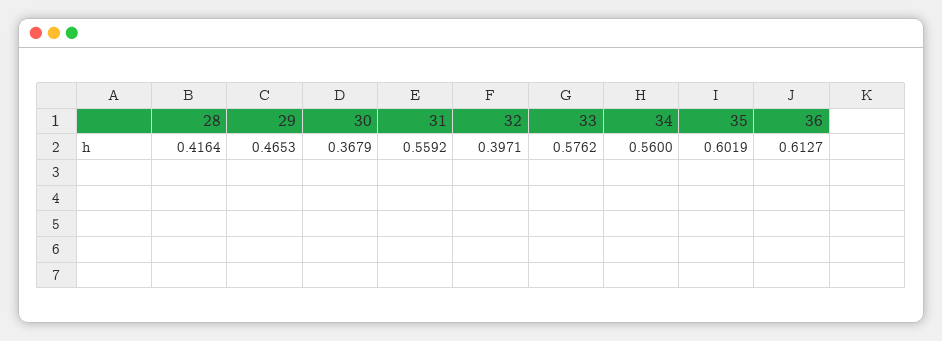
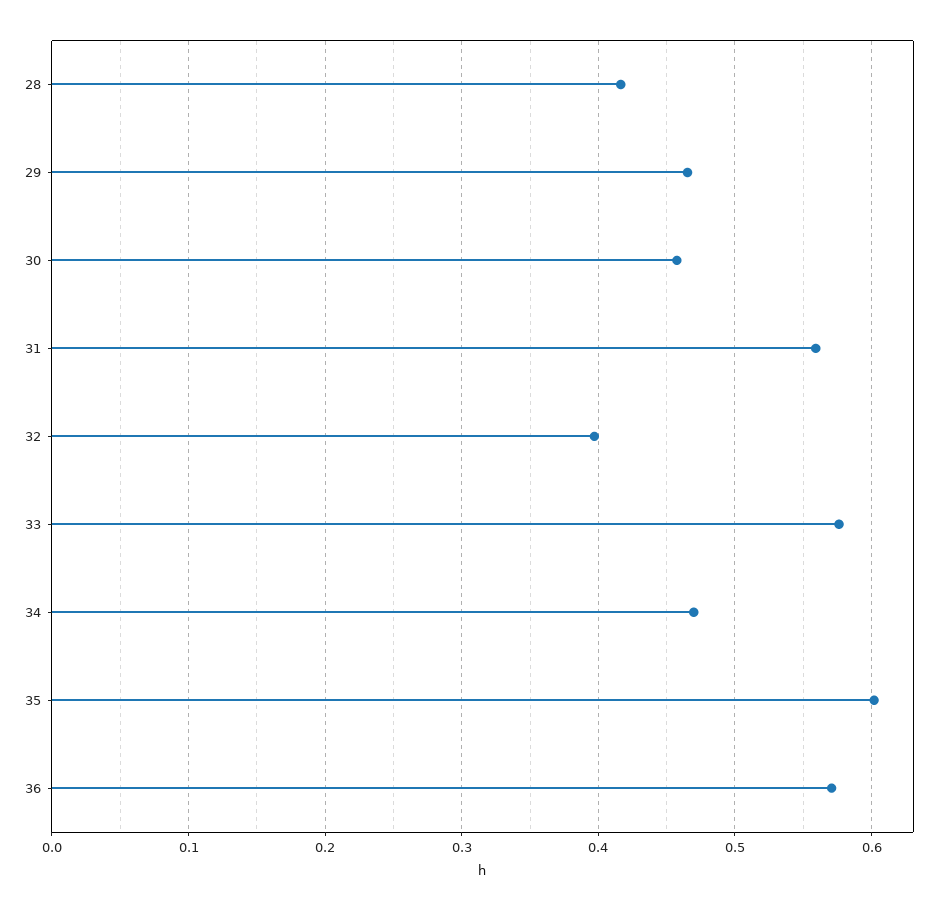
  {
    "28": 0.4164,
    "29": 0.4653,
-   "30": 0.3679,
+   "30": 0.46,
    "31": 0.5592,
    "32": 0.3971,
    "33": 0.5762,
-   "34": 0.56,
+   "34": 0.47,
    "35": 0.6019,
-   "36": 0.6127
+   "36": 0.57
  }

